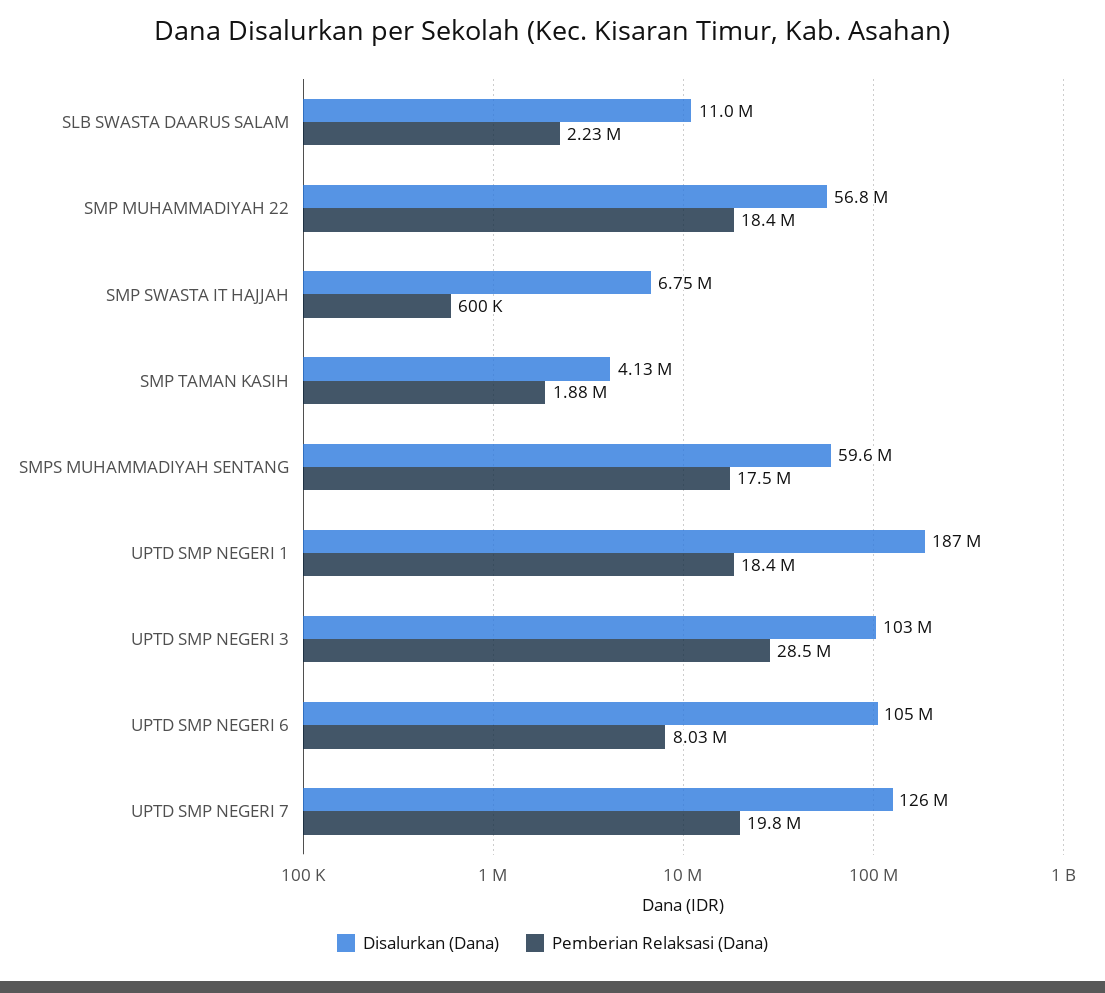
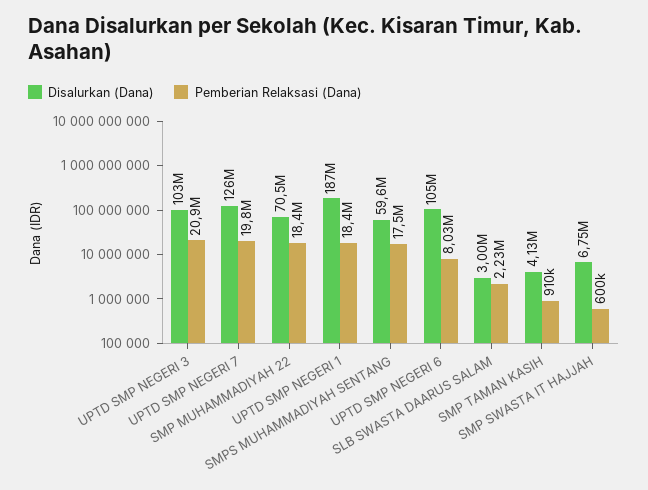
  {
    "Disalurkan (Dana)": {
-     "SLB SWASTA DAARUS SALAM": 11000000,
+     "SLB SWASTA DAARUS SALAM": 3000000,
-     "SMP MUHAMMADIYAH 22": 56800000,
+     "SMP MUHAMMADIYAH 22": 70500000,
      "SMP SWASTA IT HAJJAH": 6750000,
      "SMP TAMAN KASIH": 4130000,
      "SMPS MUHAMMADIYAH SENTANG": 59600000,
      "UPTD SMP NEGERI 1": 187000000,
      "UPTD SMP NEGERI 3": 103000000,
      "UPTD SMP NEGERI 6": 105000000,
      "UPTD SMP NEGERI 7": 126000000
    },
    "Pemberian Relaksasi (Dana)": {
      "SLB SWASTA DAARUS SALAM": 2230000,
      "SMP MUHAMMADIYAH 22": 18400000,
      "SMP SWASTA IT HAJJAH": 600000,
-     "SMP TAMAN KASIH": 1880000,
+     "SMP TAMAN KASIH": 910000,
      "SMPS MUHAMMADIYAH SENTANG": 17500000,
      "UPTD SMP NEGERI 1": 18400000,
-     "UPTD SMP NEGERI 3": 28500000,
+     "UPTD SMP NEGERI 3": 20900000,
      "UPTD SMP NEGERI 6": 8030000,
      "UPTD SMP NEGERI 7": 19800000
    }
  }

